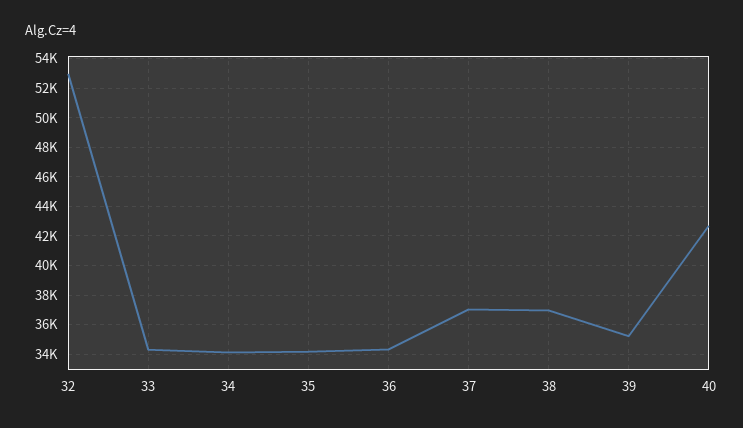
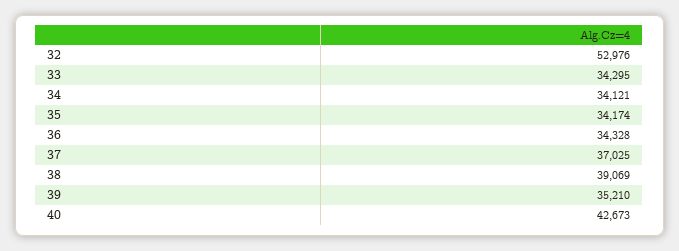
  {
    "32": 52976,
    "33": 34295,
    "34": 34121,
    "35": 34174,
    "36": 34328,
    "37": 37025,
-   "38": 37000,
+   "38": 39069,
    "39": 35210,
    "40": 42673
  }

